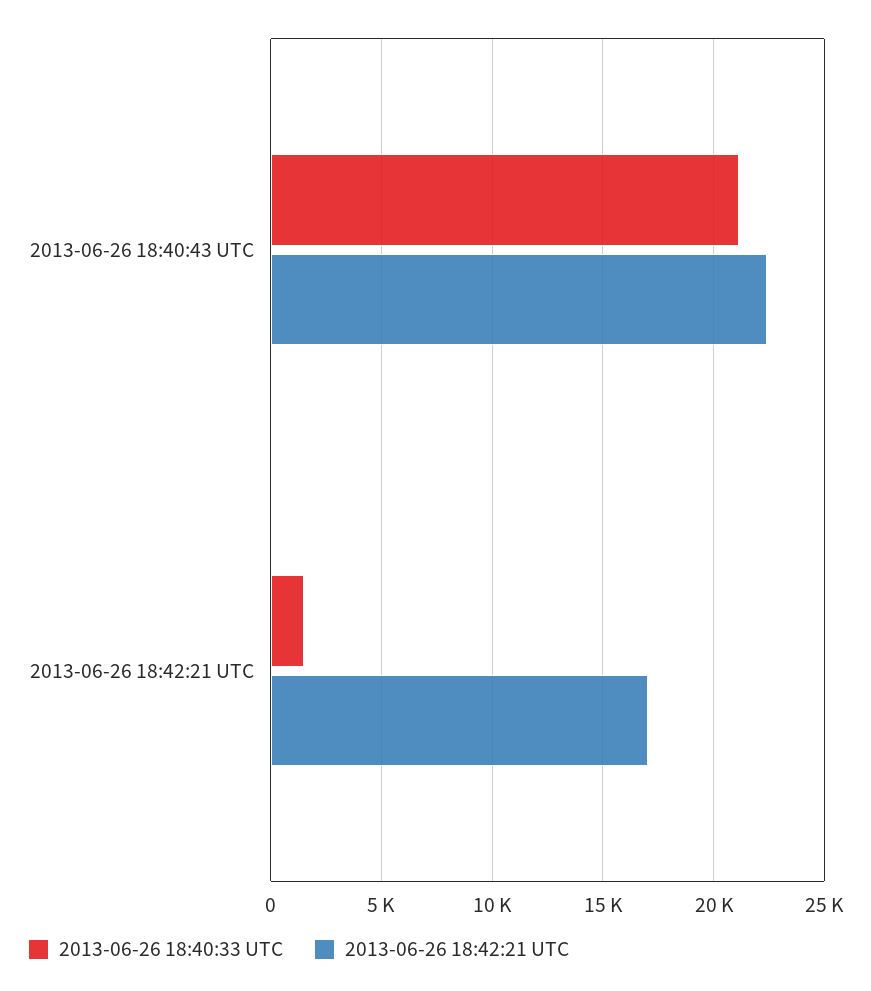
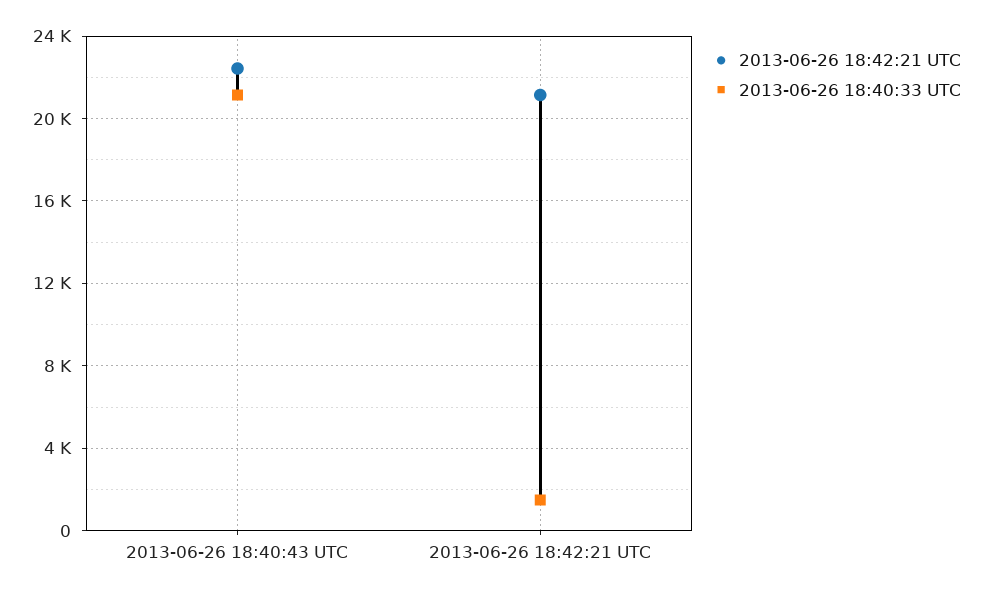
  {
    "2013-06-26 18:40:33 UTC": {
      "2013-06-26 18:40:43 UTC": 21000,
      "2013-06-26 18:42:21 UTC": 1500
    },
    "2013-06-26 18:42:21 UTC": {
      "2013-06-26 18:40:43 UTC": 22500,
-     "2013-06-26 18:42:21 UTC": 17000
+     "2013-06-26 18:42:21 UTC": 21000
    }
  }

